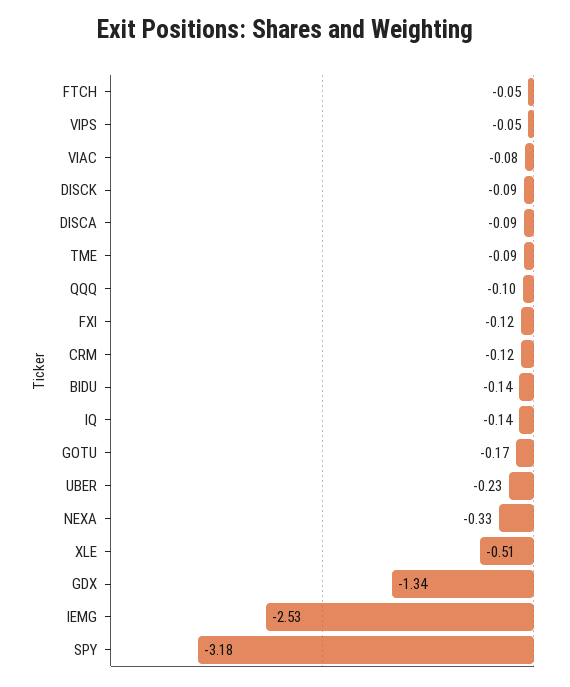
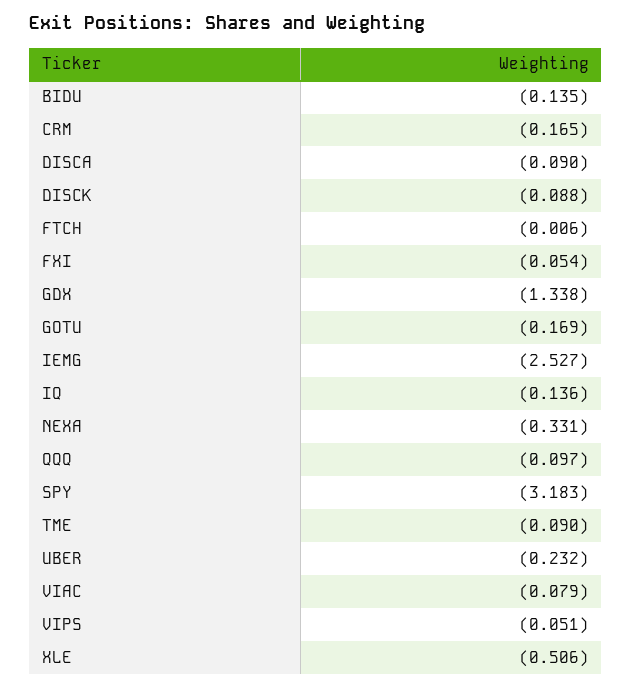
  {
-   "FTCH": -0.05,
+   "FTCH": -0.006,
    "VIPS": -0.051,
    "VIAC": -0.079,
    "DISCK": -0.088,
    "DISCA": -0.09,
    "TME": -0.09,
    "QQQ": -0.097,
-   "FXI": -0.12,
+   "FXI": -0.054,
-   "CRM": -0.12,
+   "CRM": -0.165,
    "BIDU": -0.135,
    "IQ": -0.136,
    "GOTU": -0.169,
    "UBER": -0.232,
    "NEXA": -0.331,
    "XLE": -0.506,
    "GDX": -1.338,
    "IEMG": -2.527,
    "SPY": -3.183
  }

